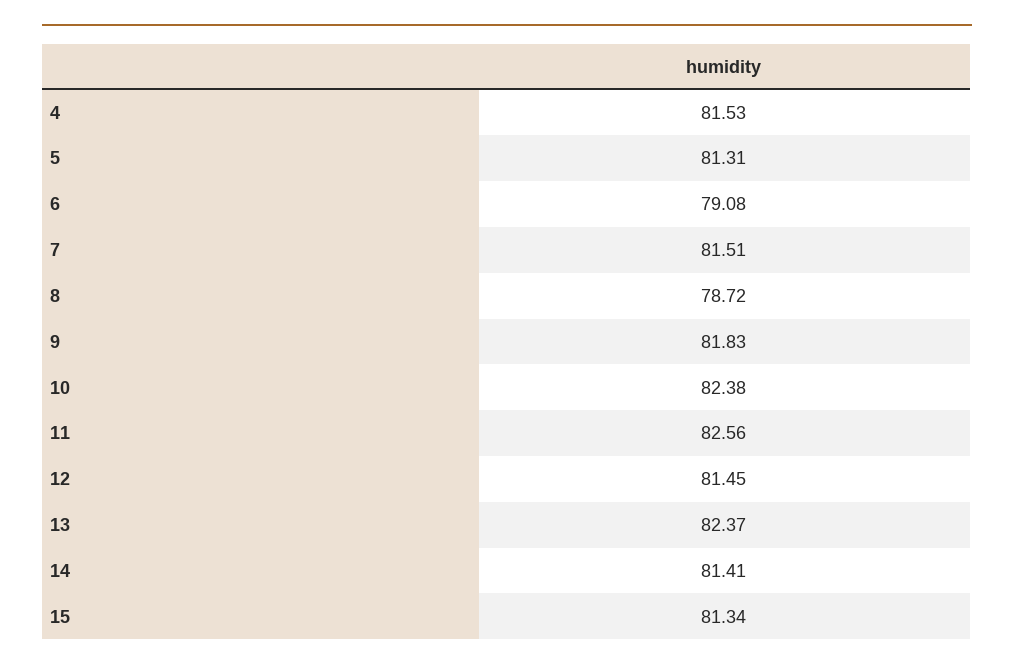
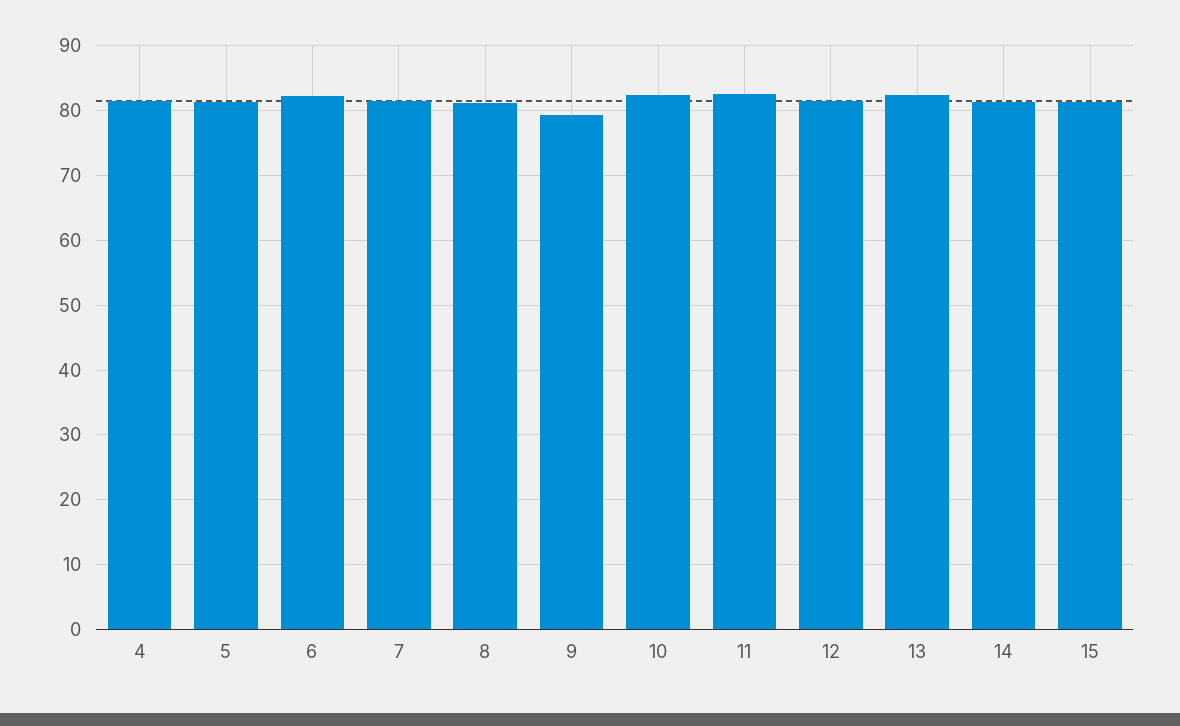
  {
    "4": 81.53,
    "5": 81.31,
-   "6": 79.08,
+   "6": 82,
    "7": 81.51,
-   "8": 78.72,
+   "8": 81,
-   "9": 81.83,
+   "9": 79,
    "10": 82.38,
    "11": 82.56,
    "12": 81.45,
    "13": 82.37,
    "14": 81.41,
    "15": 81.34
  }

